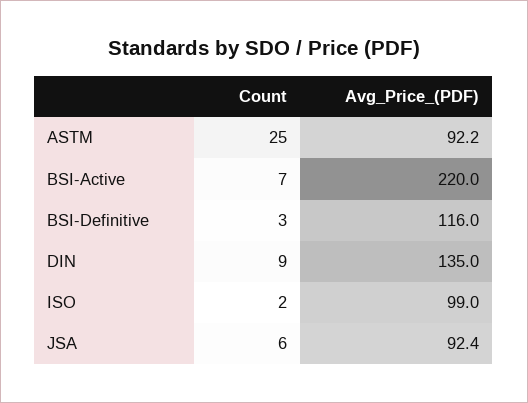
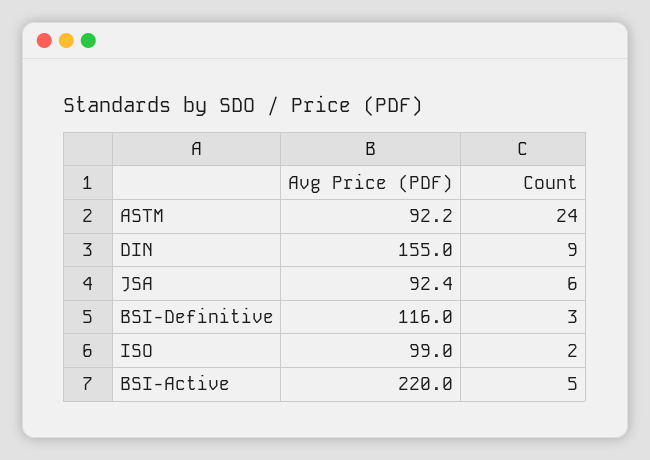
  {
    "Count": {
-     "ASTM": 25,
+     "ASTM": 24,
-     "BSI-Active": 7,
+     "BSI-Active": 5,
      "BSI-Definitive": 3,
      "DIN": 9,
      "ISO": 2,
      "JSA": 6
    },
    "Avg_Price_(PDF)": {
      "ASTM": 92.2,
      "BSI-Active": 220,
      "BSI-Definitive": 116,
-     "DIN": 135,
+     "DIN": 155,
      "ISO": 99,
      "JSA": 92.4
    }
  }

